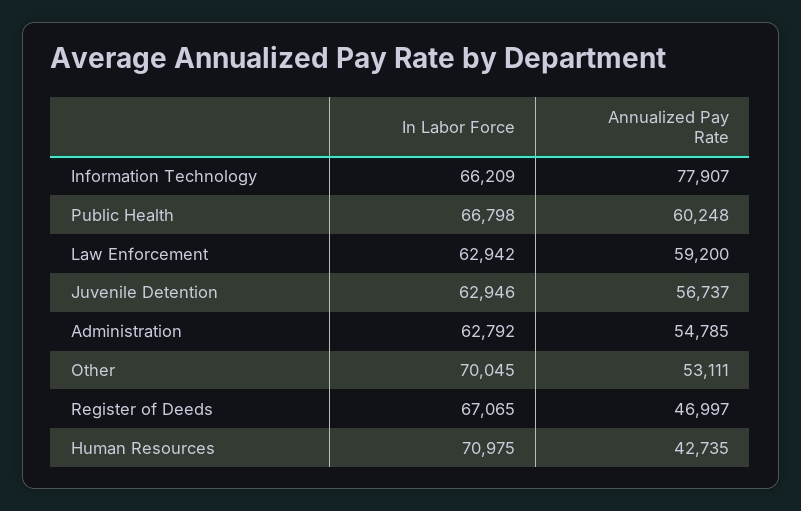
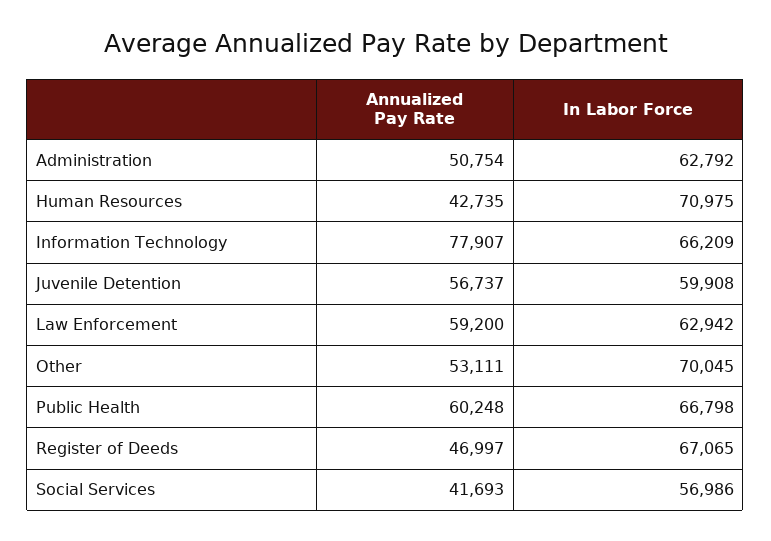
  {
    "In Labor Force": {
      "Information Technology": 66209,
      "Public Health": 66798,
      "Law Enforcement": 62942,
-     "Juvenile Detention": 62946,
+     "Juvenile Detention": 59908,
      "Administration": 62792,
      "Other": 70045,
      "Register of Deeds": 67065,
-     "Human Resources": 70975
+     "Human Resources": 70975,
+     "Social Services": 56986
    },
    "Annualized Pay Rate": {
      "Information Technology": 77907,
      "Public Health": 60248,
      "Law Enforcement": 59200,
      "Juvenile Detention": 56737,
-     "Administration": 54785,
+     "Administration": 50754,
      "Other": 53111,
      "Register of Deeds": 46997,
-     "Human Resources": 42735
+     "Human Resources": 42735,
+     "Social Services": 41693
    }
  }

